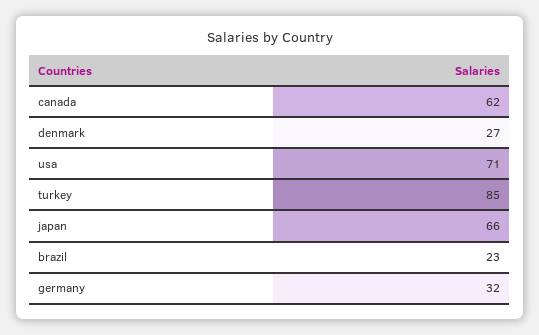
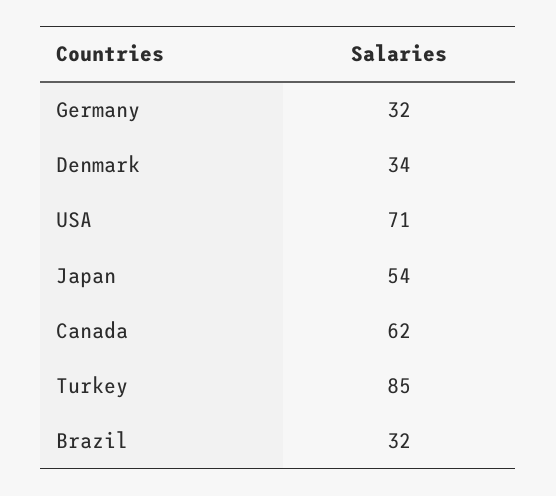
  {
    "canada": 62,
-   "denmark": 27,
+   "denmark": 34,
    "usa": 71,
    "turkey": 85,
-   "japan": 66,
+   "japan": 54,
-   "brazil": 23,
+   "brazil": 32,
    "germany": 32
  }

